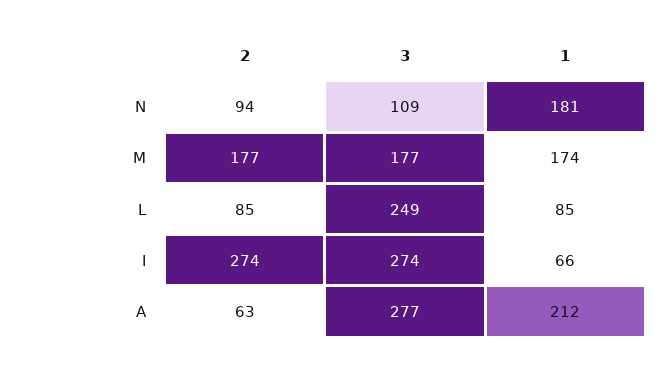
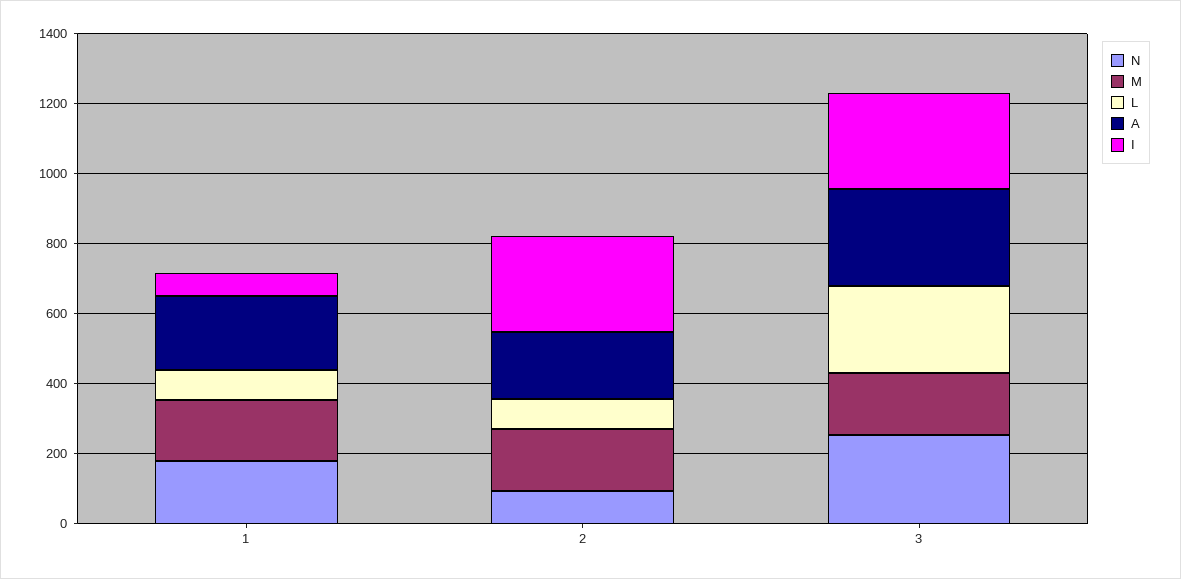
  {
    "N": {
      "2": 94,
-     "3": 109,
+     "3": 250,
      "1": 181
    },
    "M": {
      "2": 177,
      "3": 177,
      "1": 174
    },
    "L": {
      "2": 85,
      "3": 249,
      "1": 85
    },
    "I": {
      "2": 274,
      "3": 274,
      "1": 66
    },
    "A": {
-     "2": 63,
+     "2": 200,
      "3": 277,
      "1": 212
    }
  }

